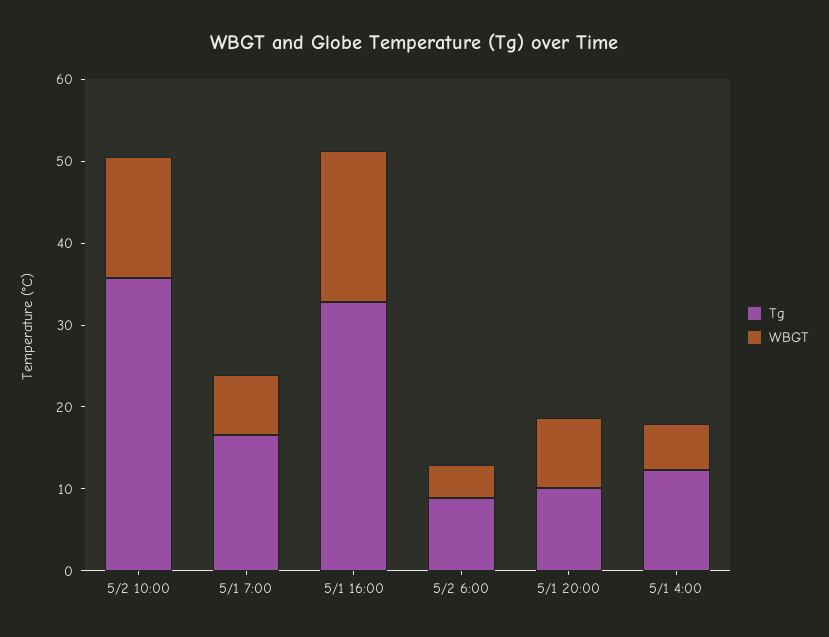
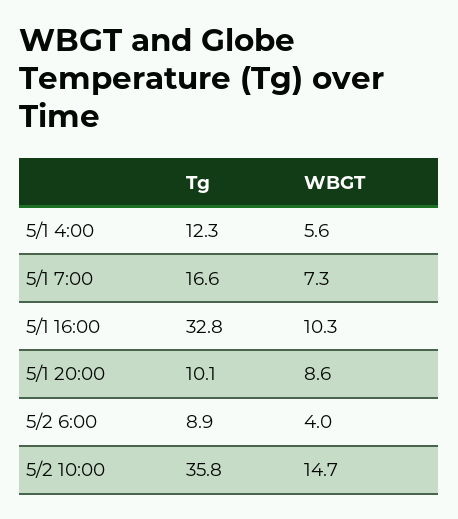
  {
    "Tg": {
      "5/2 10:00": 35.8,
      "5/1 7:00": 16.6,
      "5/1 16:00": 32.8,
      "5/2 6:00": 8.9,
      "5/1 20:00": 10.1,
      "5/1 4:00": 12.3
    },
    "WBGT": {
      "5/2 10:00": 14.7,
      "5/1 7:00": 7.3,
-     "5/1 16:00": 18,
+     "5/1 16:00": 10.3,
      "5/2 6:00": 4,
      "5/1 20:00": 8.6,
      "5/1 4:00": 5.6
    }
  }

